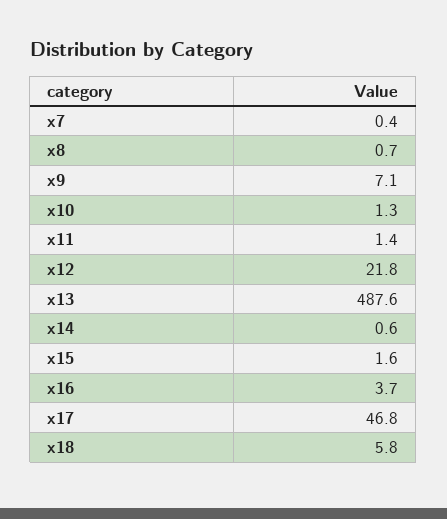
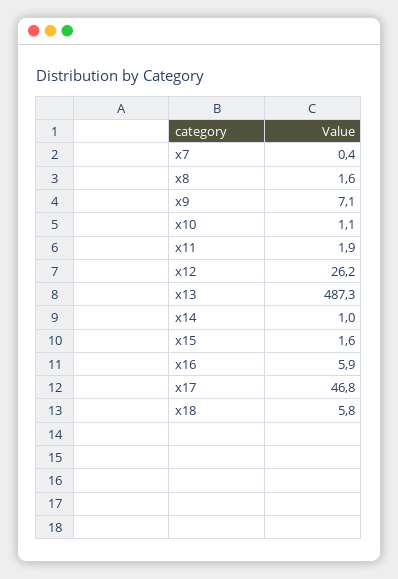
  {
    "x7": 0.4,
-   "x8": 0.7,
+   "x8": 1.6,
    "x9": 7.1,
-   "x10": 1.3,
+   "x10": 1.1,
-   "x11": 1.4,
+   "x11": 1.9,
-   "x12": 21.8,
+   "x12": 26.2,
-   "x13": 487.6,
+   "x13": 487.3,
-   "x14": 0.6,
+   "x14": 1,
    "x15": 1.6,
-   "x16": 3.7,
+   "x16": 5.9,
    "x17": 46.8,
    "x18": 5.8
  }

